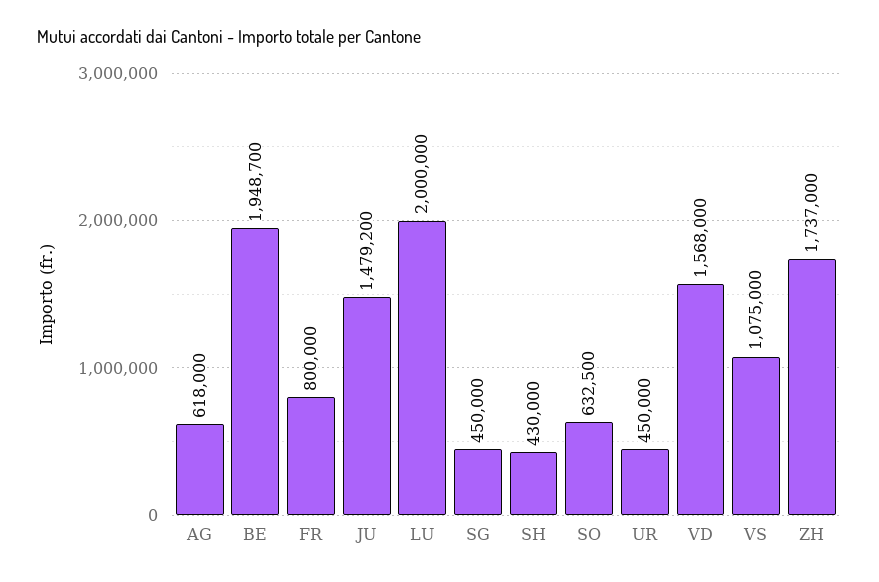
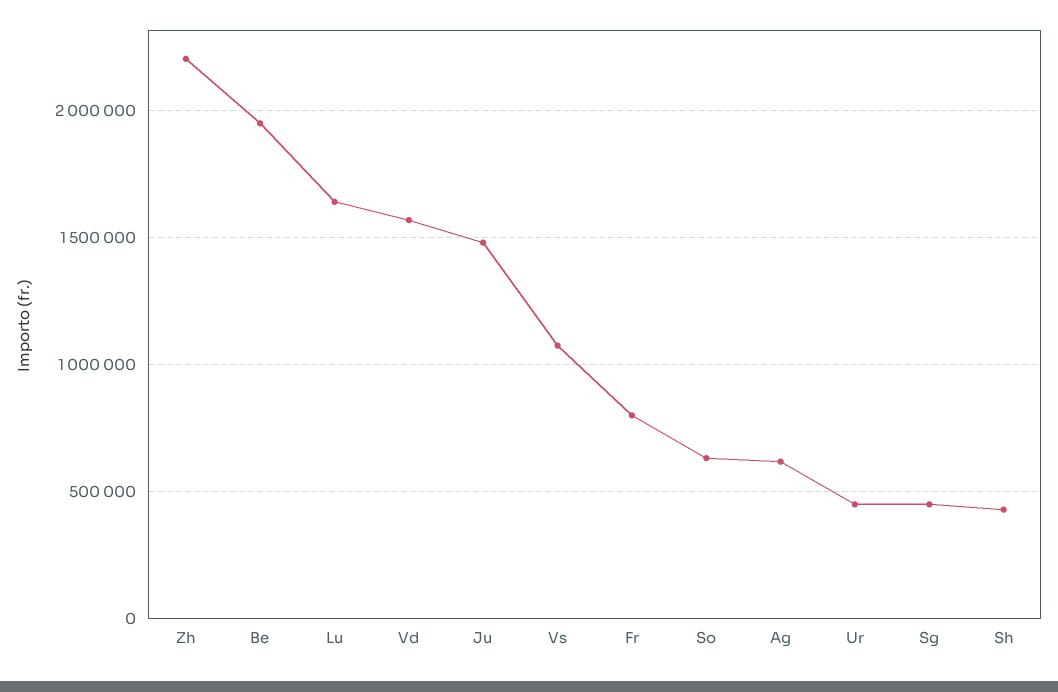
  {
    "AG": 618000,
    "BE": 1948700,
    "FR": 800000,
    "JU": 1479200,
-   "LU": 2000000,
+   "LU": 1650000,
    "SG": 450000,
    "SH": 430000,
    "SO": 632500,
    "UR": 450000,
    "VD": 1568000,
    "VS": 1075000,
-   "ZH": 1737000
+   "ZH": 2200000
  }

